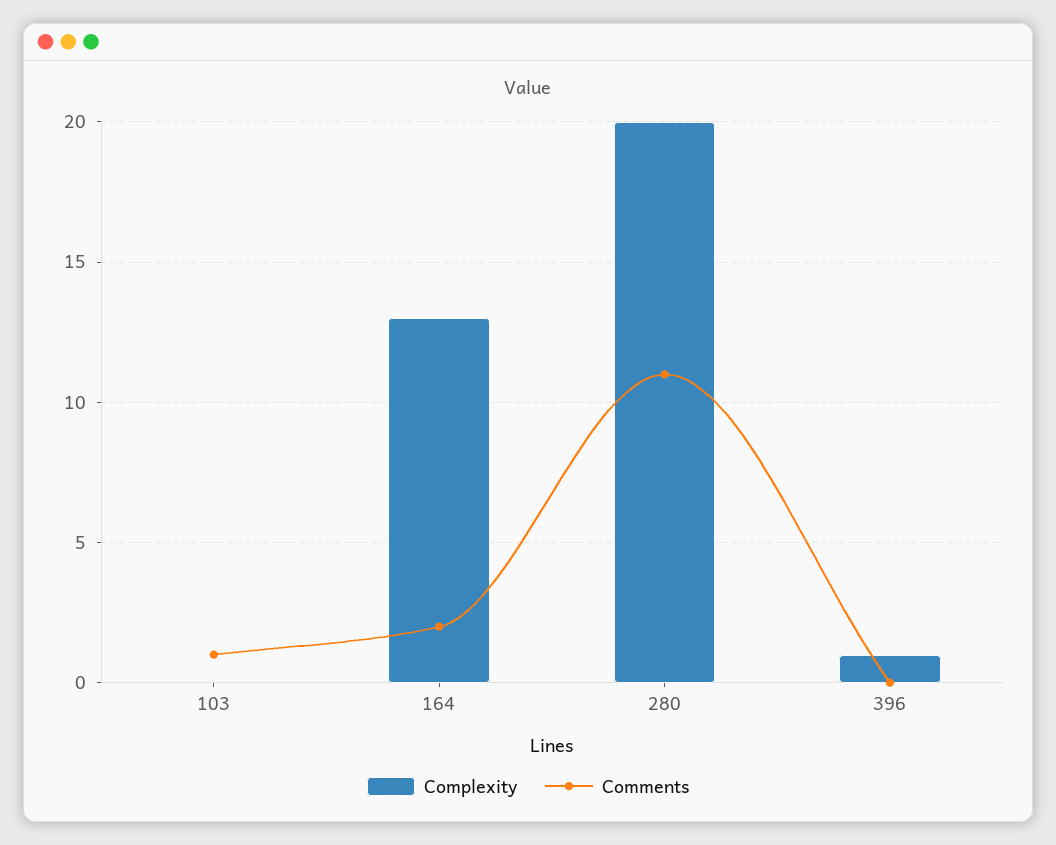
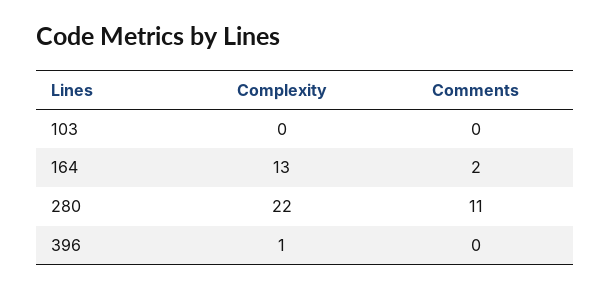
  {
    "Complexity": {
      "103": 0,
      "164": 13,
-     "280": 20,
+     "280": 22,
      "396": 1
    },
    "Comments": {
-     "103": 1,
+     "103": 0,
      "164": 2,
      "280": 11,
      "396": 0
    }
  }

